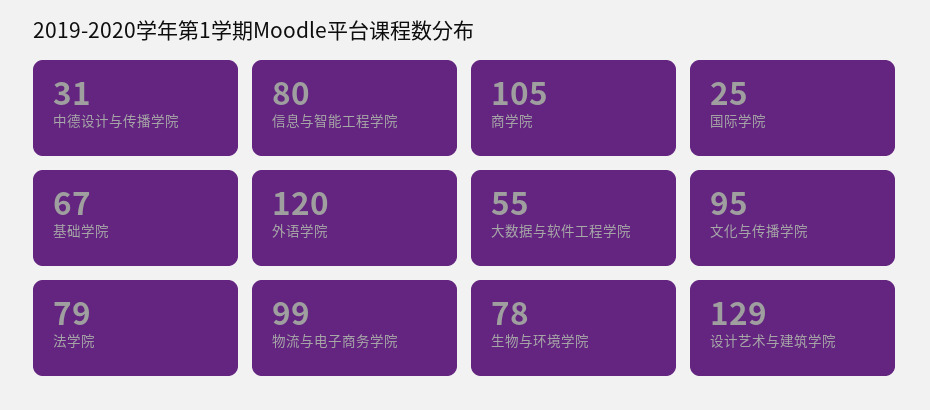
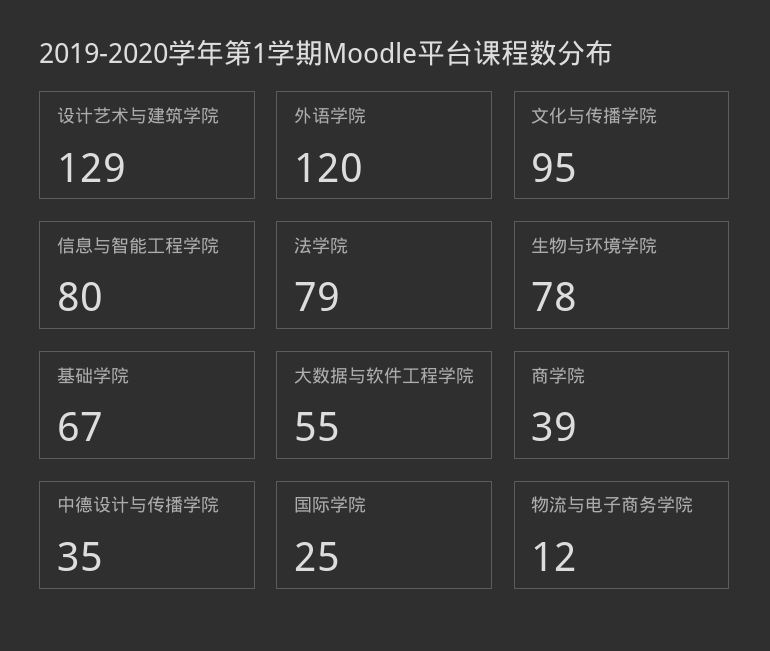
  {
-   "中德设计与传播学院": 31,
+   "中德设计与传播学院": 35,
    "信息与智能工程学院": 80,
-   "商学院": 105,
+   "商学院": 39,
    "国际学院": 25,
    "基础学院": 67,
    "外语学院": 120,
    "大数据与软件工程学院": 55,
    "文化与传播学院": 95,
    "法学院": 79,
-   "物流与电子商务学院": 99,
+   "物流与电子商务学院": 12,
    "生物与环境学院": 78,
    "设计艺术与建筑学院": 129
  }

